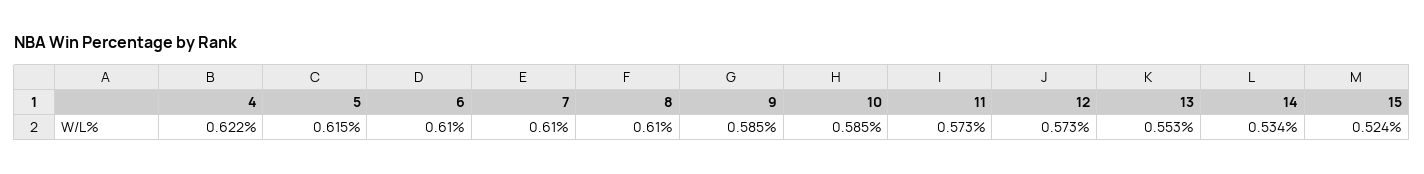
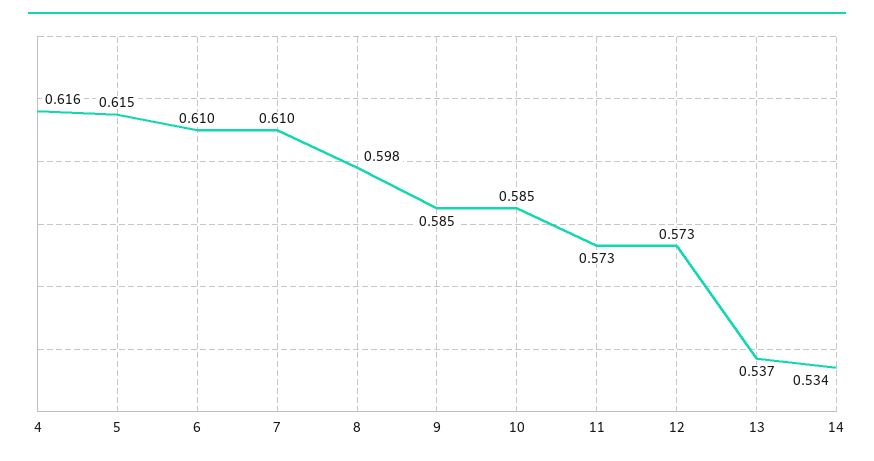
  {
-   "4": 0.622,
+   "4": 0.616,
    "5": 0.615,
    "6": 0.61,
    "7": 0.61,
-   "8": 0.61,
+   "8": 0.598,
    "9": 0.585,
    "10": 0.585,
    "11": 0.573,
    "12": 0.573,
-   "13": 0.553,
+   "13": 0.537,
-   "14": 0.534,
+   "14": 0.534
-   "15": 0.524
  }

